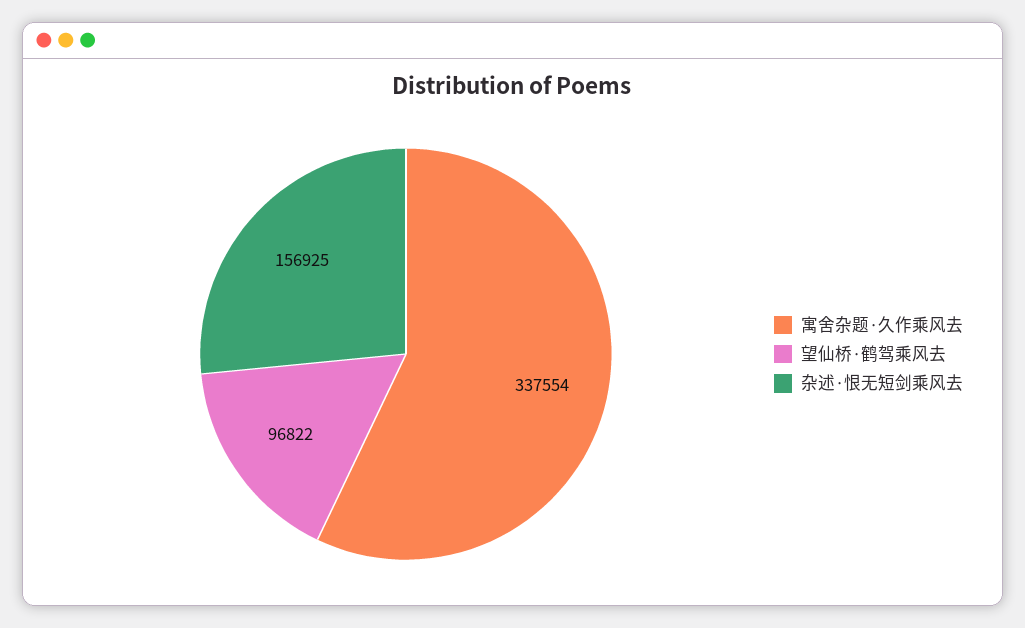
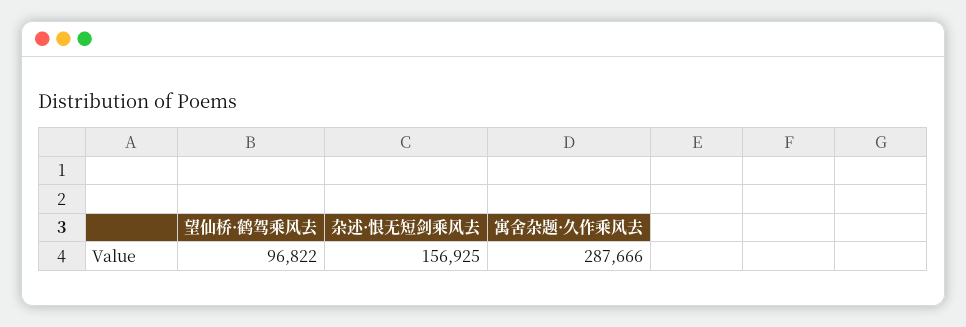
  {
-   "寓舍杂题·久作乘风去": 337554,
+   "寓舍杂题·久作乘风去": 287666,
    "望仙桥·鹤驾乘风去": 96822,
    "杂述·恨无短剑乘风去": 156925
  }

